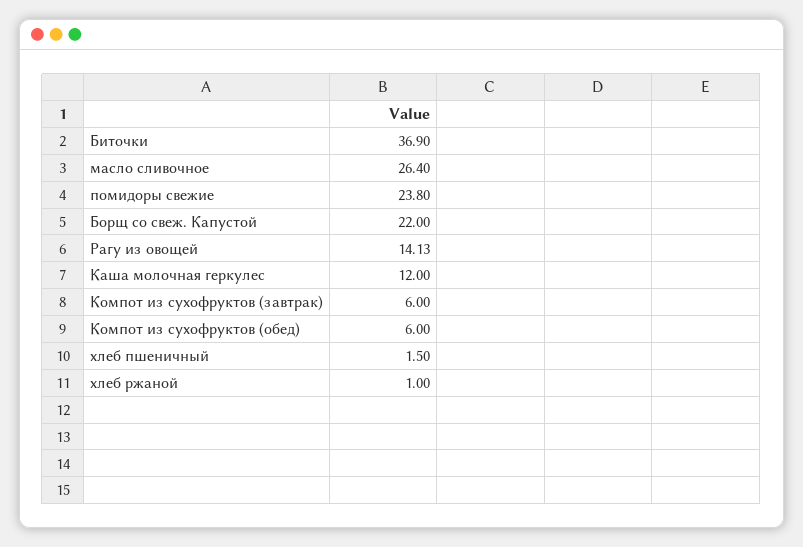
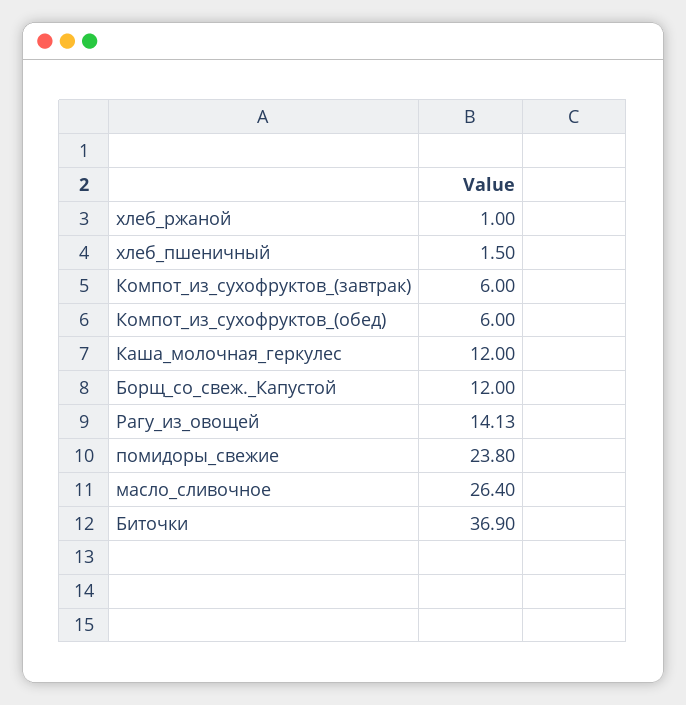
  {
    "Биточки": 36.9,
    "масло сливочное": 26.4,
    "помидоры свежие": 23.8,
-   "Борщ со свеж. Капустой": 22,
+   "Борщ со свеж. Капустой": 12,
    "Рагу из овощей": 14.13,
    "Каша молочная геркулес": 12,
    "Компот из сухофруктов (завтрак)": 6,
    "Компот из сухофруктов (обед)": 6,
    "хлеб пшеничный": 1.5,
    "хлеб ржаной": 1
  }

